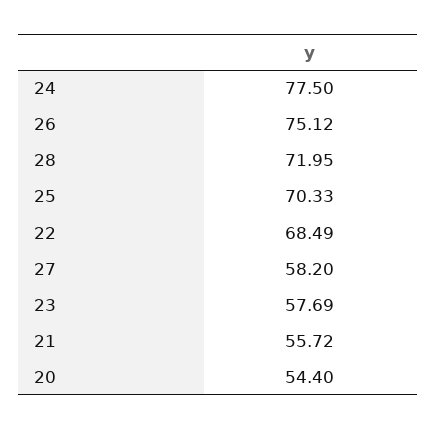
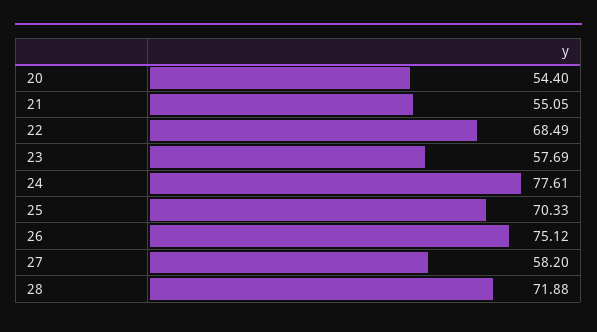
  {
-   "24": 77.5,
+   "24": 77.61,
    "26": 75.12,
-   "28": 71.95,
+   "28": 71.88,
    "25": 70.33,
    "22": 68.49,
    "27": 58.2,
    "23": 57.69,
-   "21": 55.72,
+   "21": 55.05,
    "20": 54.4
  }

